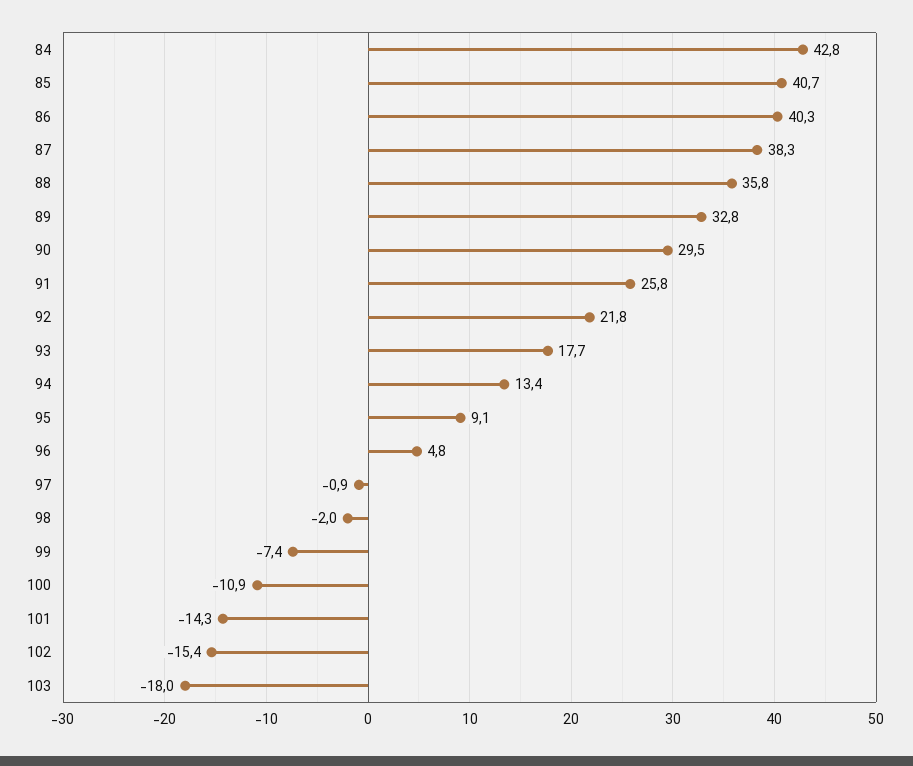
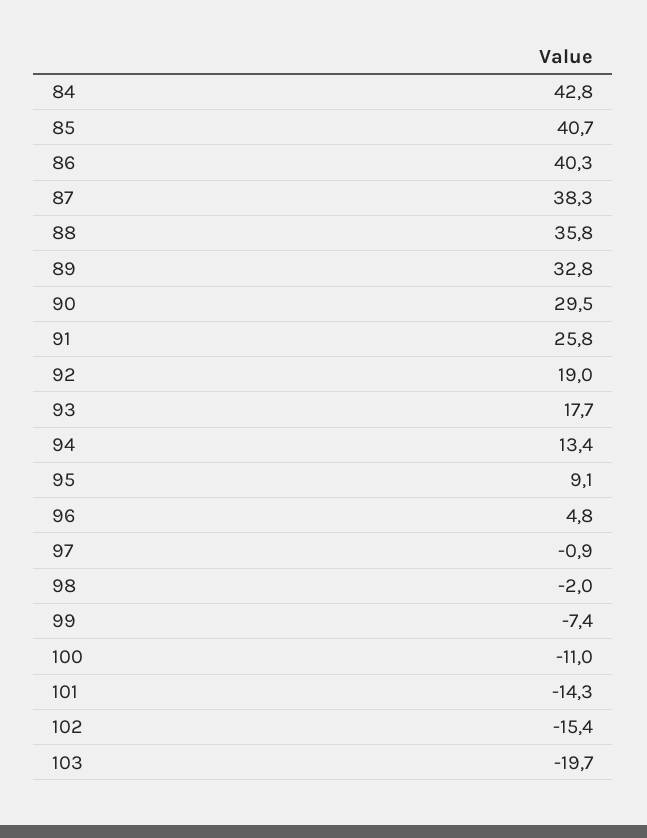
  {
    "84": 42.8,
    "85": 40.7,
    "86": 40.3,
    "87": 38.3,
    "88": 35.8,
    "89": 32.8,
    "90": 29.5,
    "91": 25.8,
-   "92": 21.8,
+   "92": 19,
    "93": 17.7,
    "94": 13.4,
    "95": 9.1,
    "96": 4.8,
    "97": -0.9,
    "98": -2,
    "99": -7.4,
-   "100": -10.9,
+   "100": -11,
    "101": -14.3,
    "102": -15.4,
-   "103": -18
+   "103": -19.7
  }

